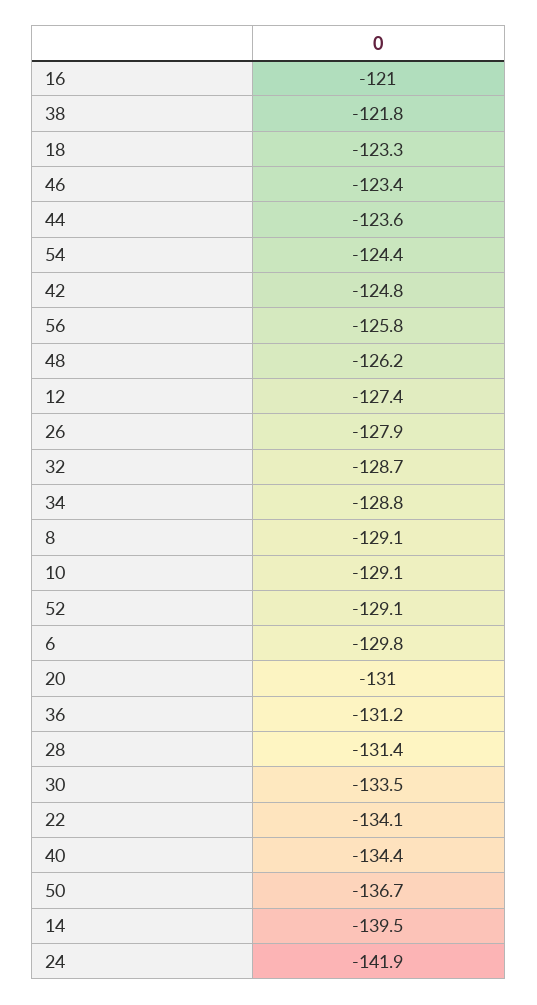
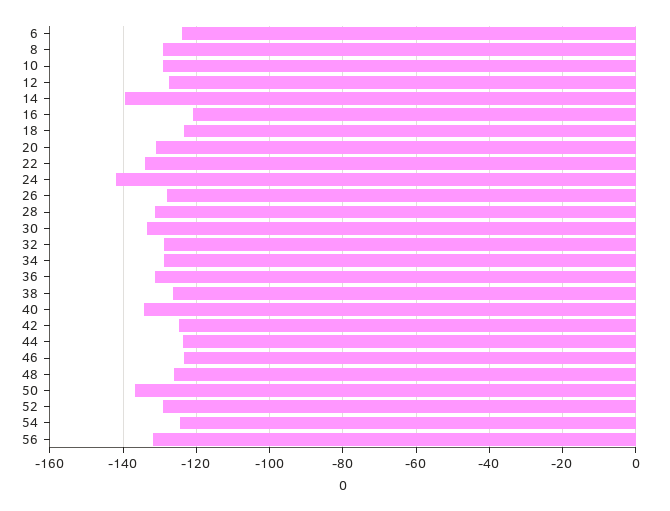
  {
    "16": -121,
-   "38": -121.8,
+   "38": -126,
    "18": -123.3,
    "46": -123.4,
    "44": -123.6,
    "54": -124.4,
    "42": -124.8,
-   "56": -125.8,
+   "56": -132,
    "48": -126.2,
    "12": -127.4,
    "26": -127.9,
    "32": -128.7,
    "34": -128.8,
    "8": -129.1,
    "10": -129.1,
    "52": -129.1,
-   "6": -129.8,
+   "6": -124,
    "20": -131,
    "36": -131.2,
    "28": -131.4,
    "30": -133.5,
    "22": -134.1,
    "40": -134.4,
    "50": -136.7,
    "14": -139.5,
    "24": -141.9
  }

